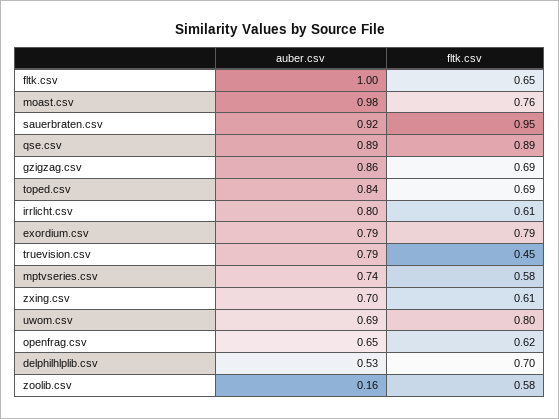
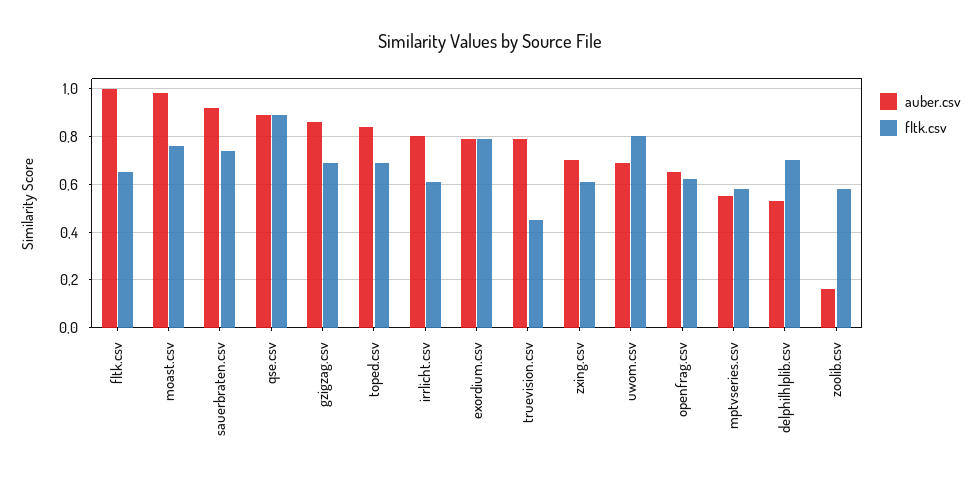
  {
    "auber.csv": {
      "fltk.csv": 1,
      "moast.csv": 0.98,
      "sauerbraten.csv": 0.92,
      "qse.csv": 0.89,
      "gzigzag.csv": 0.86,
      "toped.csv": 0.84,
      "irrlicht.csv": 0.8,
      "exordium.csv": 0.79,
      "truevision.csv": 0.79,
-     "mptvseries.csv": 0.74,
+     "mptvseries.csv": 0.55,
      "zxing.csv": 0.7,
      "uwom.csv": 0.69,
      "openfrag.csv": 0.65,
      "delphilhlplib.csv": 0.53,
      "zoolib.csv": 0.16
    },
    "fltk.csv": {
      "fltk.csv": 0.65,
      "moast.csv": 0.76,
-     "sauerbraten.csv": 0.95,
+     "sauerbraten.csv": 0.75,
      "qse.csv": 0.89,
      "gzigzag.csv": 0.69,
      "toped.csv": 0.69,
      "irrlicht.csv": 0.61,
      "exordium.csv": 0.79,
      "truevision.csv": 0.45,
      "mptvseries.csv": 0.58,
      "zxing.csv": 0.61,
      "uwom.csv": 0.8,
      "openfrag.csv": 0.62,
      "delphilhlplib.csv": 0.7,
      "zoolib.csv": 0.58
    }
  }

